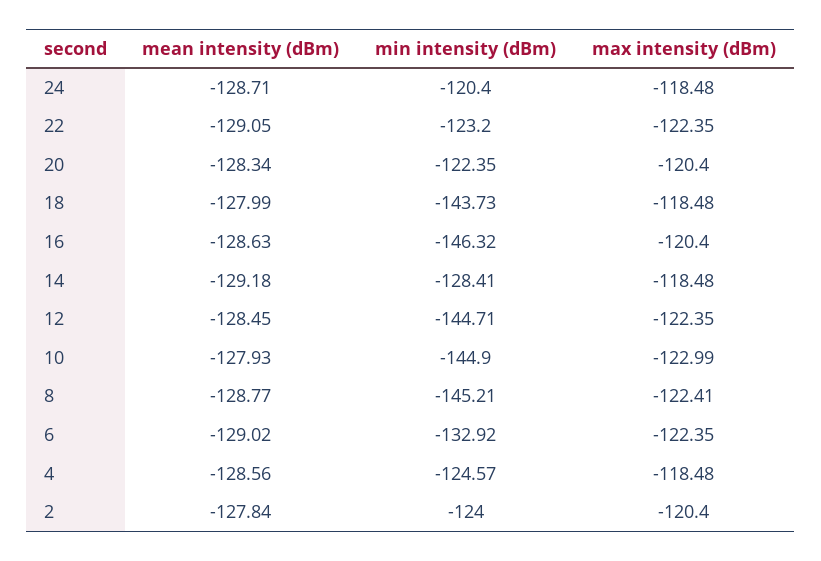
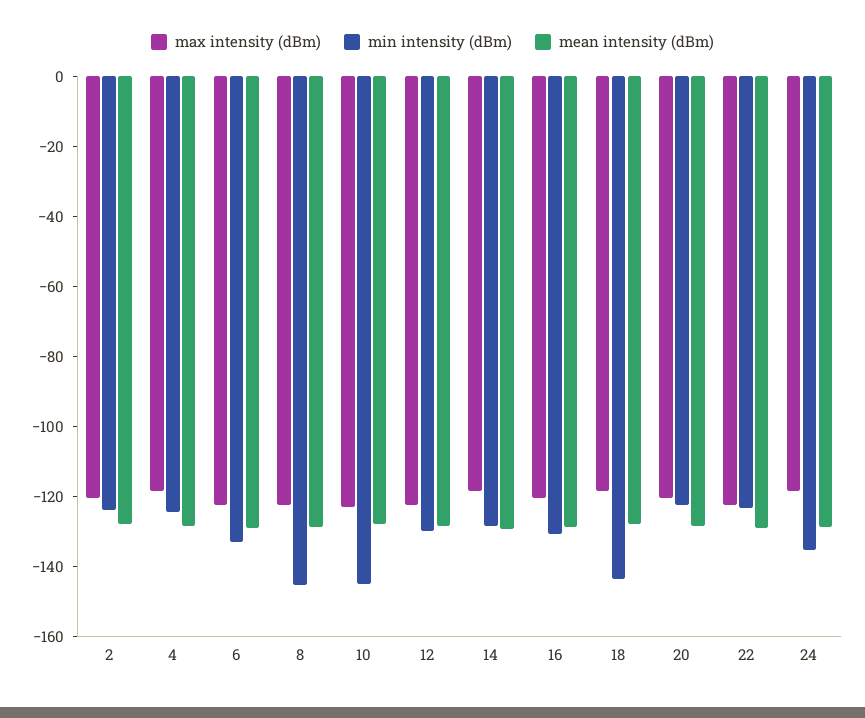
  {
    "mean intensity (dBm)": {
      "24": -128.71,
      "22": -129.05,
      "20": -128.34,
      "18": -127.99,
      "16": -128.63,
      "14": -129.18,
      "12": -128.45,
      "10": -127.93,
      "8": -128.77,
      "6": -129.02,
      "4": -128.56,
      "2": -127.84
    },
    "min intensity (dBm)": {
-     "24": -120.4,
+     "24": -135,
      "22": -123.2,
      "20": -122.35,
      "18": -143.73,
-     "16": -146.32,
+     "16": -130,
      "14": -128.41,
-     "12": -144.71,
+     "12": -130,
      "10": -144.9,
      "8": -145.21,
      "6": -132.92,
      "4": -124.57,
      "2": -124
    },
    "max intensity (dBm)": {
      "24": -118.48,
      "22": -122.35,
      "20": -120.4,
      "18": -118.48,
      "16": -120.4,
      "14": -118.48,
      "12": -122.35,
      "10": -122.99,
      "8": -122.41,
      "6": -122.35,
      "4": -118.48,
      "2": -120.4
    }
  }

